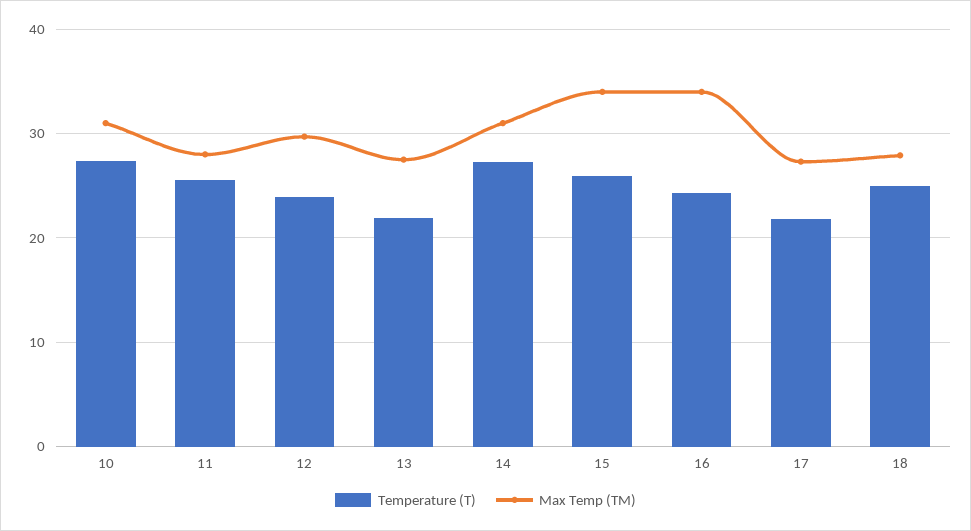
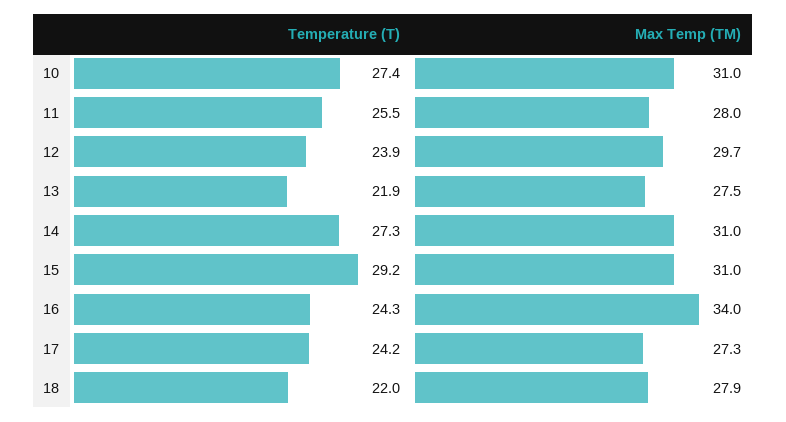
  {
    "Temperature (T)": {
      "10": 27.4,
      "11": 25.5,
      "12": 23.9,
      "13": 21.9,
      "14": 27.3,
-     "15": 26,
+     "15": 29.2,
      "16": 24.3,
-     "17": 22,
+     "17": 24.2,
-     "18": 25
+     "18": 22
    },
    "Max Temp (TM)": {
      "10": 31,
      "11": 28,
      "12": 29.7,
      "13": 27.5,
      "14": 31,
-     "15": 34,
+     "15": 31,
      "16": 34,
      "17": 27.3,
      "18": 27.9
    }
  }

